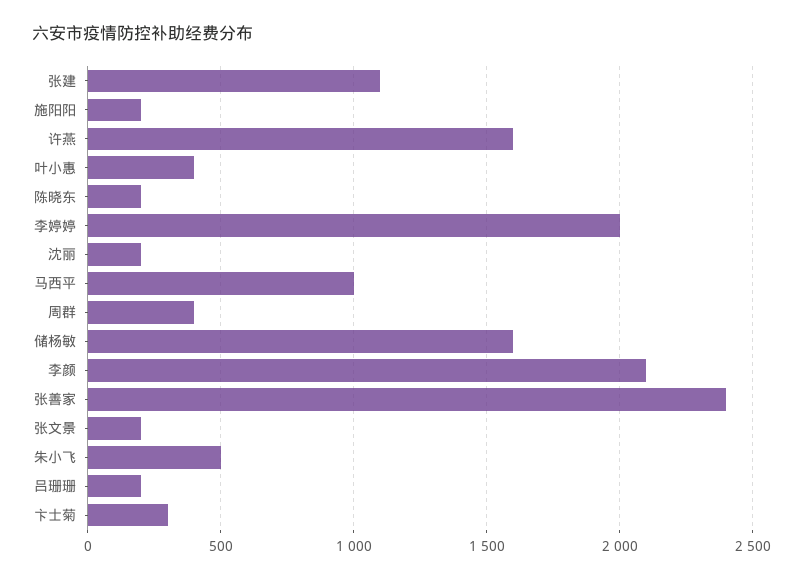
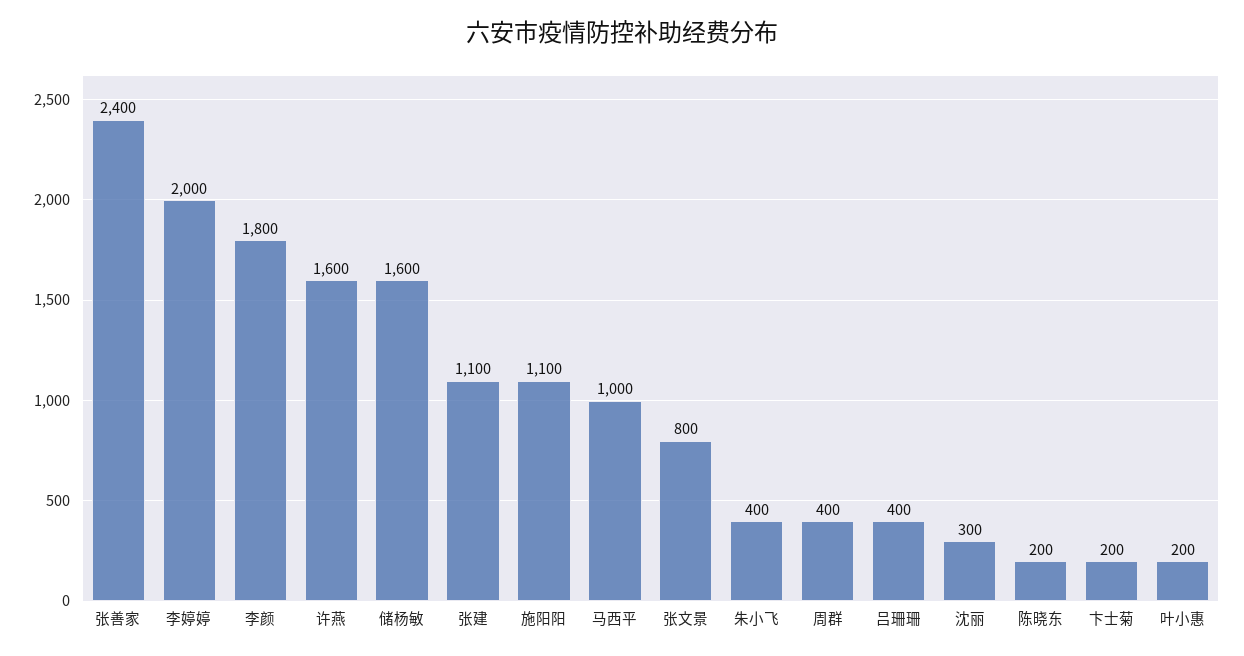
  {
    "张建": 1100,
-   "施阳阳": 200,
+   "施阳阳": 1100,
    "许燕": 1600,
-   "叶小惠": 400,
+   "叶小惠": 200,
    "陈晓东": 200,
    "李婷婷": 2000,
-   "沈丽": 200,
+   "沈丽": 300,
    "马西平": 1000,
    "周群": 400,
    "储杨敏": 1600,
-   "李颜": 2100,
+   "李颜": 1800,
    "张善家": 2400,
-   "张文景": 200,
+   "张文景": 800,
-   "朱小飞": 500,
+   "朱小飞": 400,
-   "吕珊珊": 200,
+   "吕珊珊": 400,
-   "卞士菊": 300
+   "卞士菊": 200
  }

